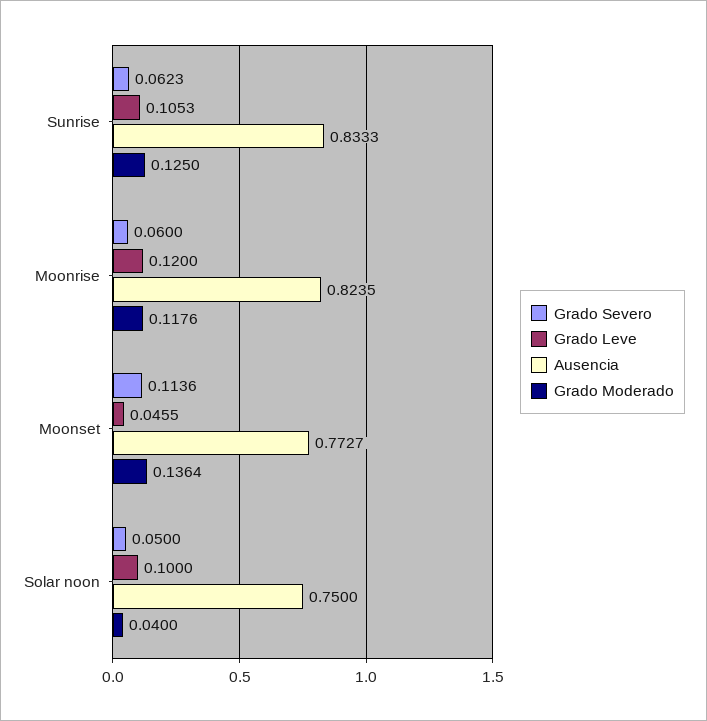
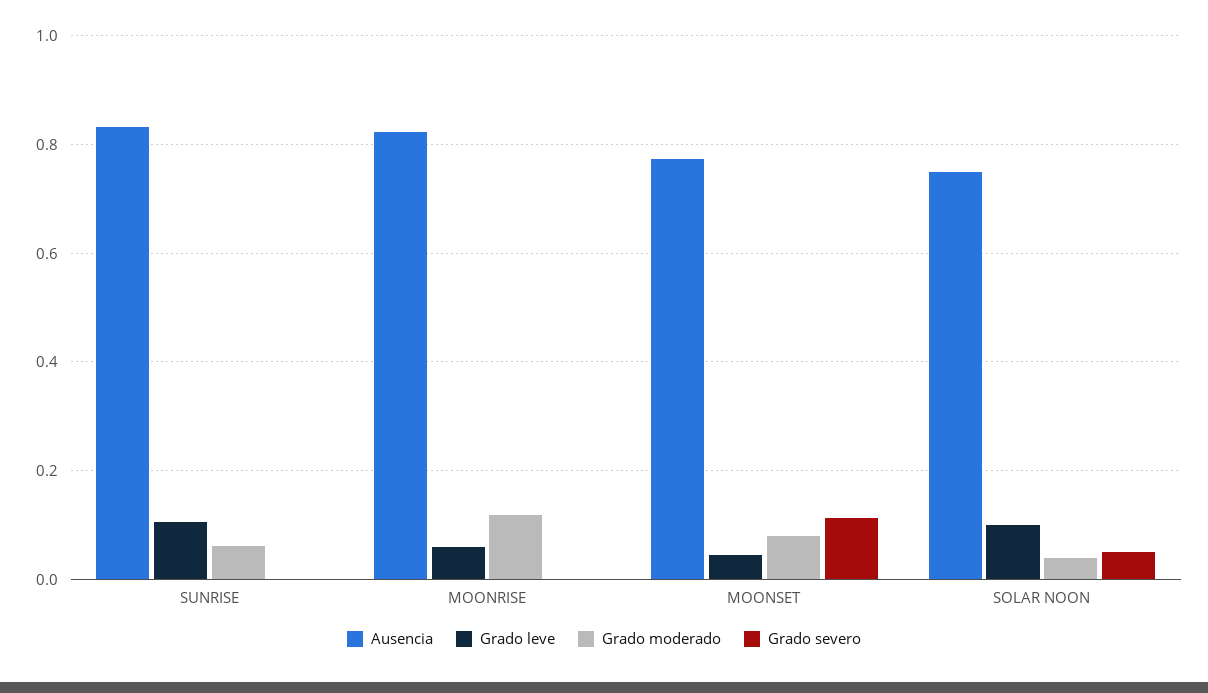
  {
    "Grado Severo": {
-     "Sunrise": 0.0623,
+     "Sunrise": 0,
-     "Moonrise": 0.06,
+     "Moonrise": 0,
      "Moonset": 0.1136,
      "Solar noon": 0.05
    },
    "Grado Leve": {
      "Sunrise": 0.1053,
-     "Moonrise": 0.12,
+     "Moonrise": 0.06,
      "Moonset": 0.0455,
      "Solar noon": 0.1
    },
    "Ausencia": {
      "Sunrise": 0.8333,
      "Moonrise": 0.8235,
      "Moonset": 0.7727,
      "Solar noon": 0.75
    },
    "Grado Moderado": {
-     "Sunrise": 0.125,
+     "Sunrise": 0.06,
      "Moonrise": 0.1176,
-     "Moonset": 0.1364,
+     "Moonset": 0.08,
      "Solar noon": 0.04
    }
  }

